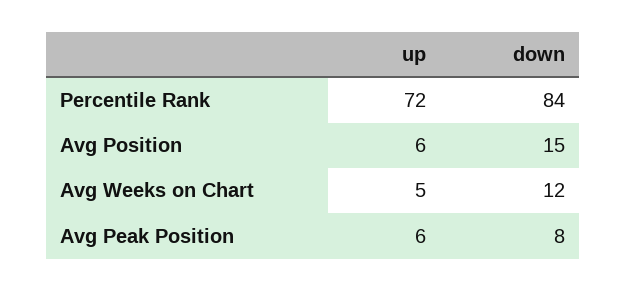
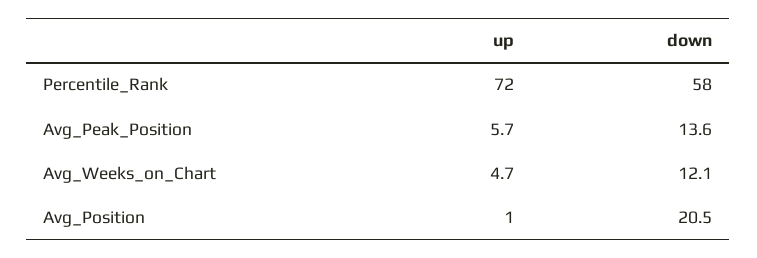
  {
    "up": {
      "Percentile Rank": 72,
-     "Avg Position": 6,
+     "Avg Position": 1,
      "Avg Weeks on Chart": 4.7,
      "Avg Peak Position": 5.7
    },
    "down": {
-     "Percentile Rank": 84,
+     "Percentile Rank": 58,
-     "Avg Position": 15,
+     "Avg Position": 20.5,
      "Avg Weeks on Chart": 12.1,
-     "Avg Peak Position": 8
+     "Avg Peak Position": 13.6
    }
  }

